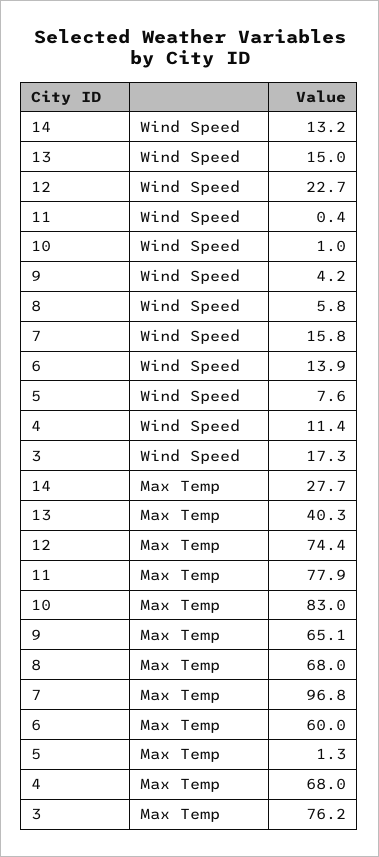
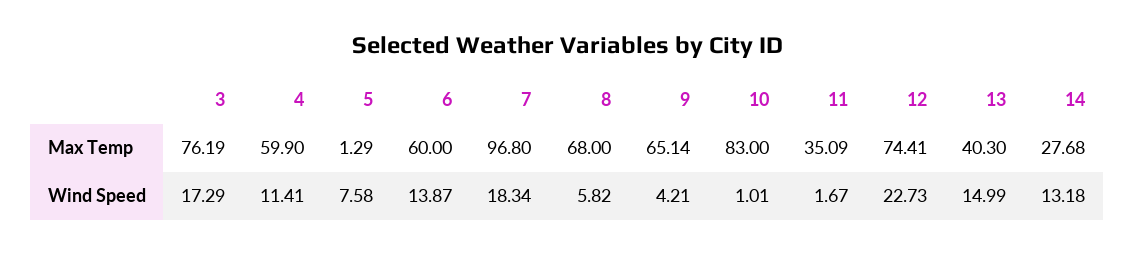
  {
    "14": {
      "Wind Speed": 13.18,
      "Max Temp": 27.68
    },
    "13": {
      "Wind Speed": 14.99,
      "Max Temp": 40.3
    },
    "12": {
      "Wind Speed": 22.73,
      "Max Temp": 74.41
    },
    "11": {
-     "Wind Speed": 0.4,
+     "Wind Speed": 1.67,
-     "Max Temp": 77.9
+     "Max Temp": 35.09
    },
    "10": {
      "Wind Speed": 1.01,
      "Max Temp": 83
    },
    "9": {
      "Wind Speed": 4.21,
      "Max Temp": 65.14
    },
    "8": {
      "Wind Speed": 5.82,
      "Max Temp": 68
    },
    "7": {
-     "Wind Speed": 15.8,
+     "Wind Speed": 18.34,
      "Max Temp": 96.8
    },
    "6": {
      "Wind Speed": 13.87,
      "Max Temp": 60
    },
    "5": {
      "Wind Speed": 7.58,
      "Max Temp": 1.29
    },
    "4": {
      "Wind Speed": 11.41,
-     "Max Temp": 68
+     "Max Temp": 59.9
    },
    "3": {
      "Wind Speed": 17.29,
      "Max Temp": 76.19
    }
  }

